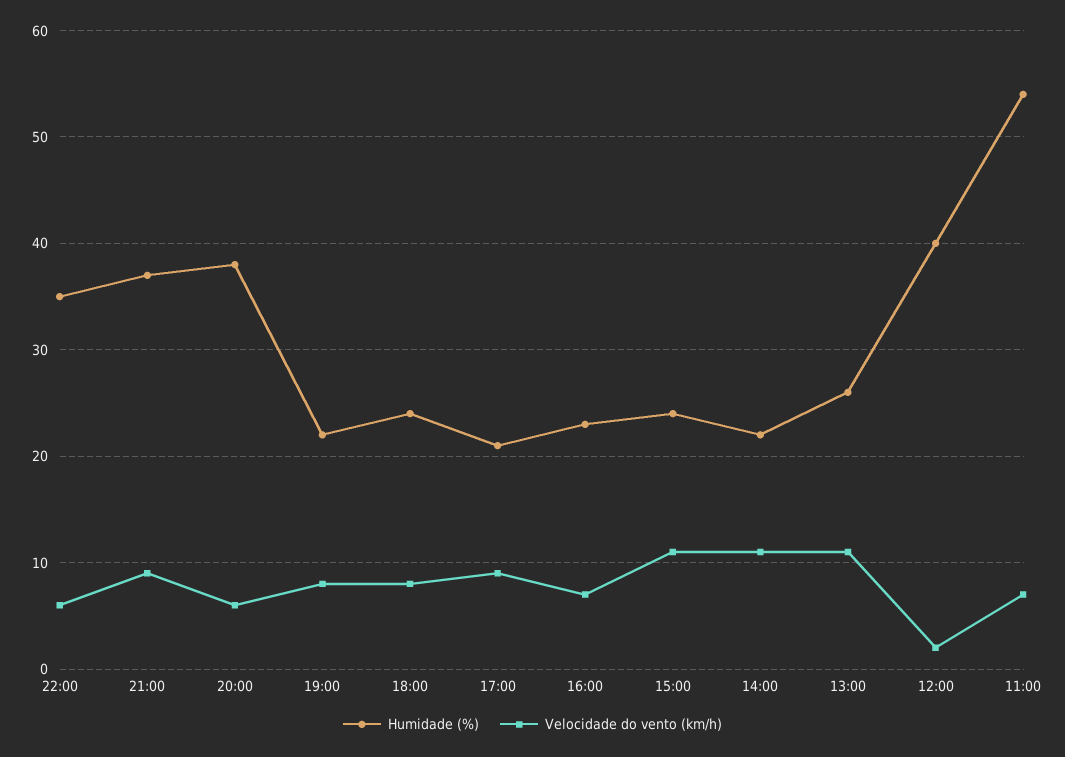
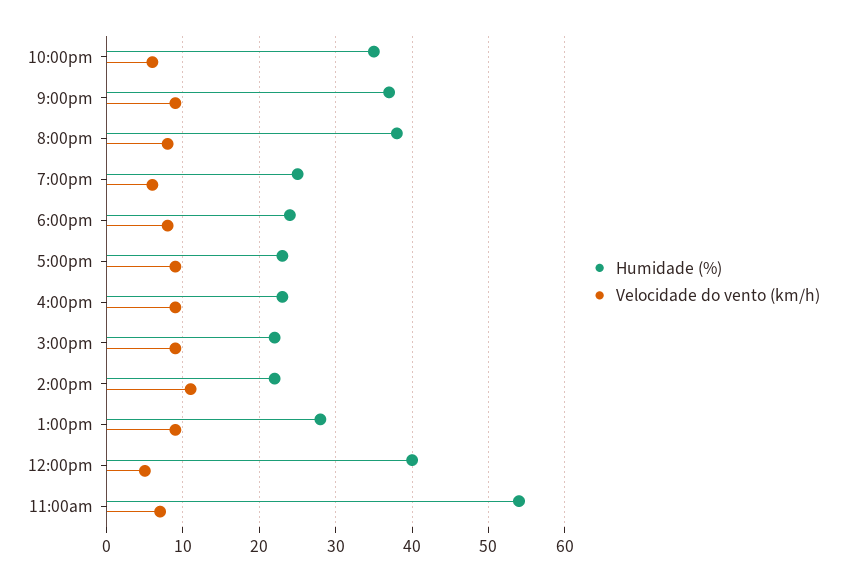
  {
    "Humidade (%)": {
      "22:00": 35,
      "21:00": 37,
      "20:00": 38,
-     "19:00": 22,
+     "19:00": 25,
      "18:00": 24,
-     "17:00": 21,
+     "17:00": 23,
      "16:00": 23,
-     "15:00": 24,
+     "15:00": 22,
      "14:00": 22,
-     "13:00": 26,
+     "13:00": 28,
      "12:00": 40,
      "11:00": 54
    },
    "Velocidade do vento (km/h)": {
      "22:00": 6,
      "21:00": 9,
-     "20:00": 6,
+     "20:00": 8,
-     "19:00": 8,
+     "19:00": 6,
      "18:00": 8,
      "17:00": 9,
-     "16:00": 7,
+     "16:00": 9,
-     "15:00": 11,
+     "15:00": 9,
      "14:00": 11,
-     "13:00": 11,
+     "13:00": 9,
-     "12:00": 2,
+     "12:00": 5,
      "11:00": 7
    }
  }

